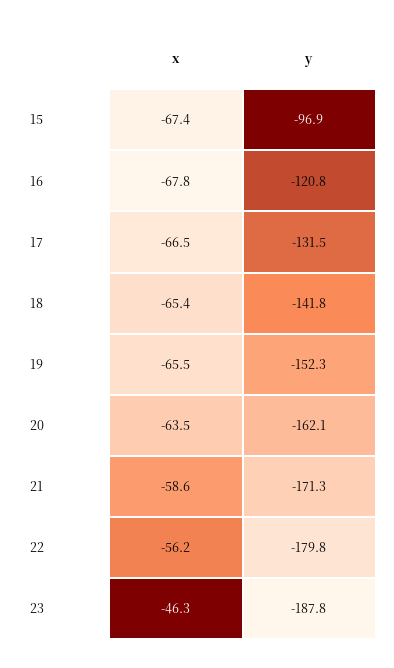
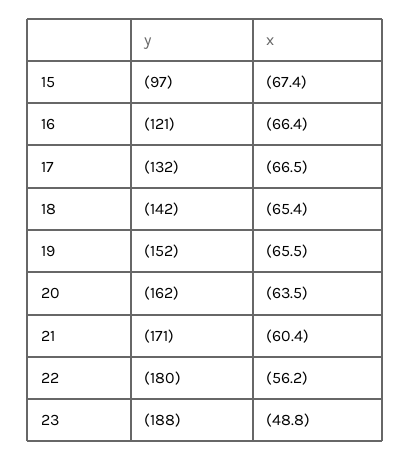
  {
    "x": {
      "15": -67.4,
-     "16": -67.8,
+     "16": -66.4,
      "17": -66.5,
      "18": -65.4,
      "19": -65.5,
      "20": -63.5,
-     "21": -58.6,
+     "21": -60.4,
      "22": -56.2,
-     "23": -46.3
+     "23": -48.8
    },
    "y": {
      "15": -96.9,
      "16": -120.8,
      "17": -131.5,
      "18": -141.8,
      "19": -152.3,
      "20": -162.1,
      "21": -171.3,
      "22": -179.8,
      "23": -187.8
    }
  }

